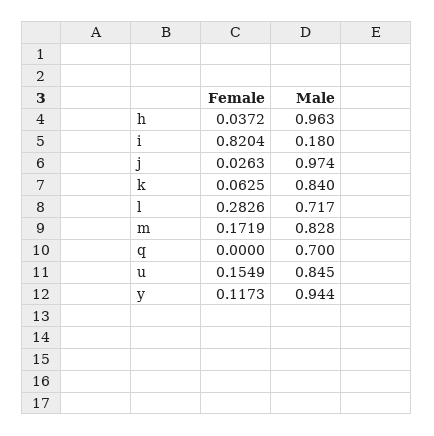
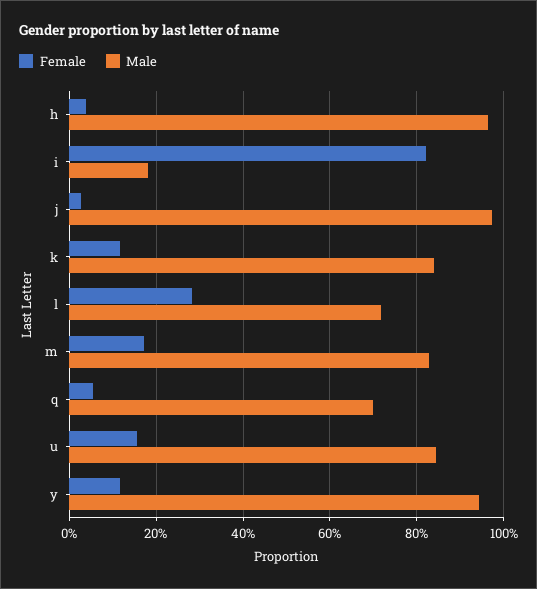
  {
    "Female": {
      "h": 0.0372,
      "i": 0.8204,
      "j": 0.0263,
-     "k": 0.0625,
+     "k": 0.12,
      "l": 0.2826,
      "m": 0.1719,
-     "q": 0,
+     "q": 0.06,
      "u": 0.1549,
      "y": 0.1173
    },
    "Male": {
      "h": 0.963,
      "i": 0.18,
      "j": 0.974,
      "k": 0.84,
      "l": 0.717,
      "m": 0.828,
      "q": 0.7,
      "u": 0.845,
      "y": 0.944
    }
  }

